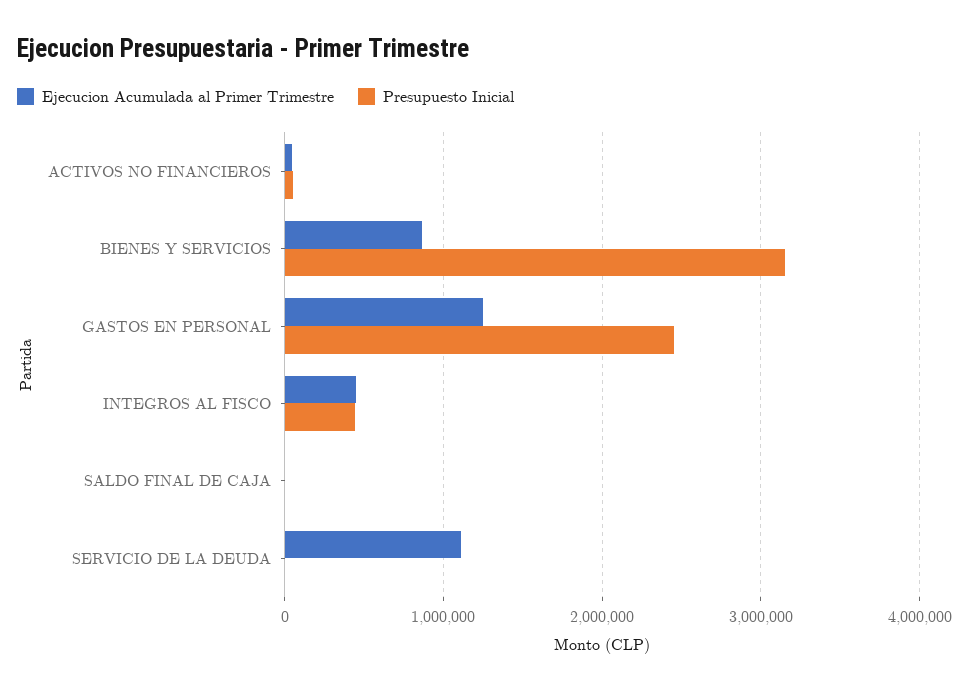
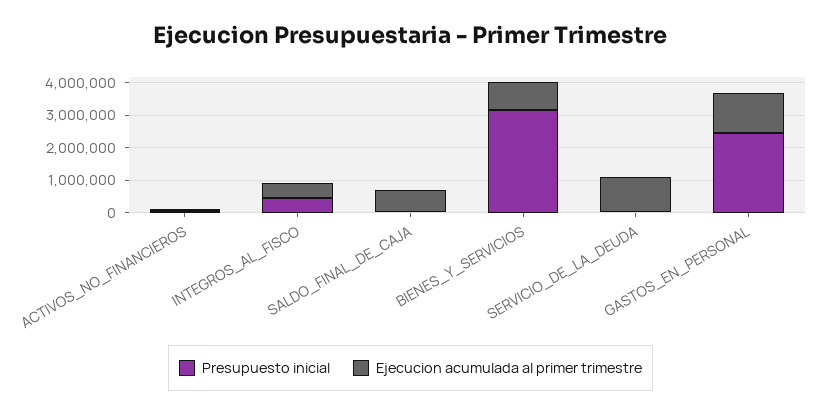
  {
    "Ejecucion Acumulada al Primer Trimestre": {
      "ACTIVOS NO FINANCIEROS": 0,
      "BIENES Y SERVICIOS": 900000,
      "GASTOS EN PERSONAL": 1200000,
      "INTEGROS AL FISCO": 400000,
-     "SALDO FINAL DE CAJA": 0,
+     "SALDO FINAL DE CAJA": 750000,
      "SERVICIO DE LA DEUDA": 1100000
    },
    "Presupuesto Inicial": {
      "ACTIVOS NO FINANCIEROS": 100000,
      "BIENES Y SERVICIOS": 3200000,
      "GASTOS EN PERSONAL": 2500000,
      "INTEGROS AL FISCO": 400000,
      "SALDO FINAL DE CAJA": 0,
      "SERVICIO DE LA DEUDA": 0
    }
  }

